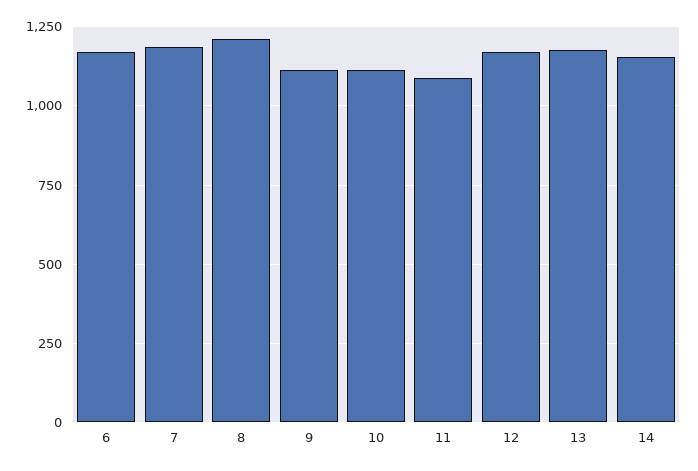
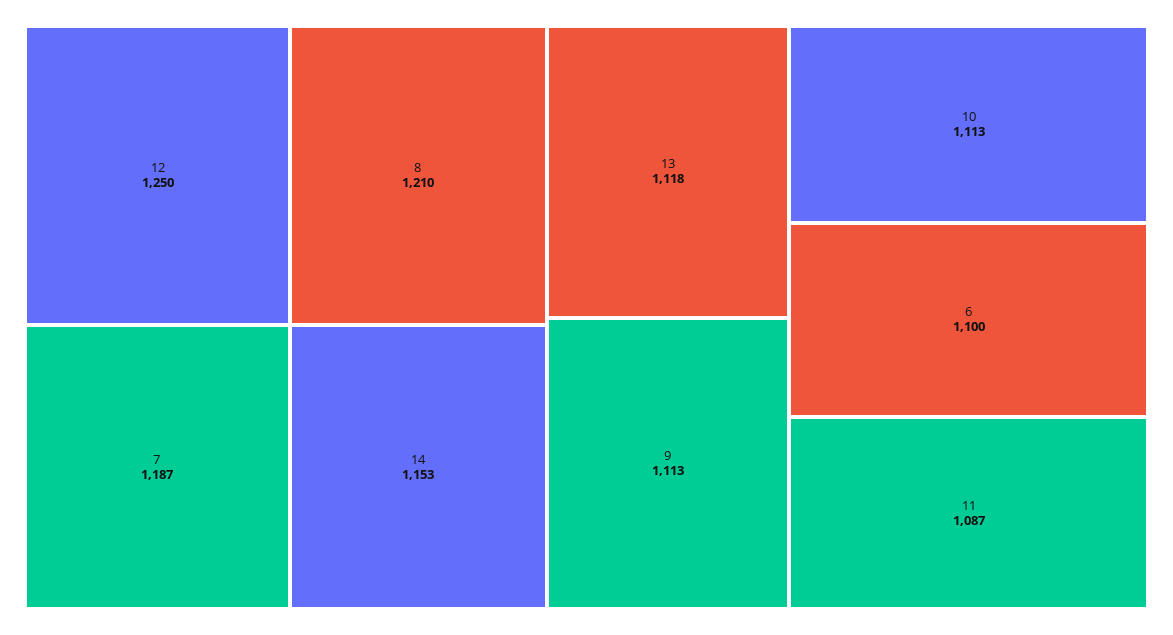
  {
-   "6": 1175,
+   "6": 1100,
    "7": 1187,
    "8": 1210,
    "9": 1113,
    "10": 1113,
    "11": 1087,
-   "12": 1175,
+   "12": 1250,
-   "13": 1175,
+   "13": 1118,
    "14": 1153
  }

